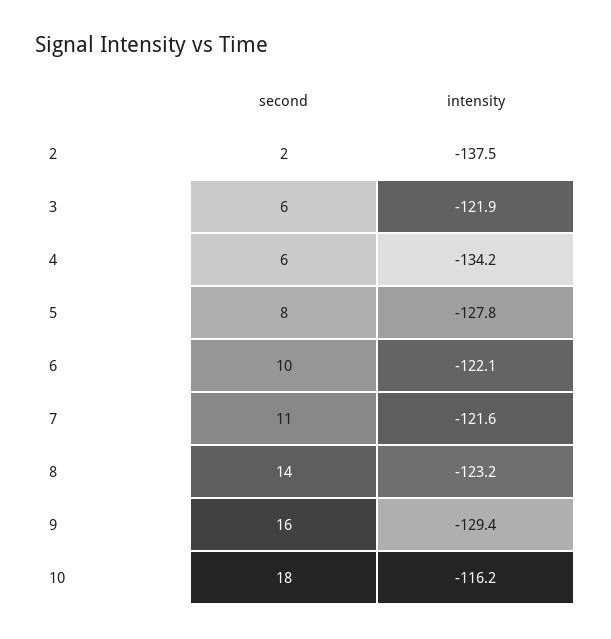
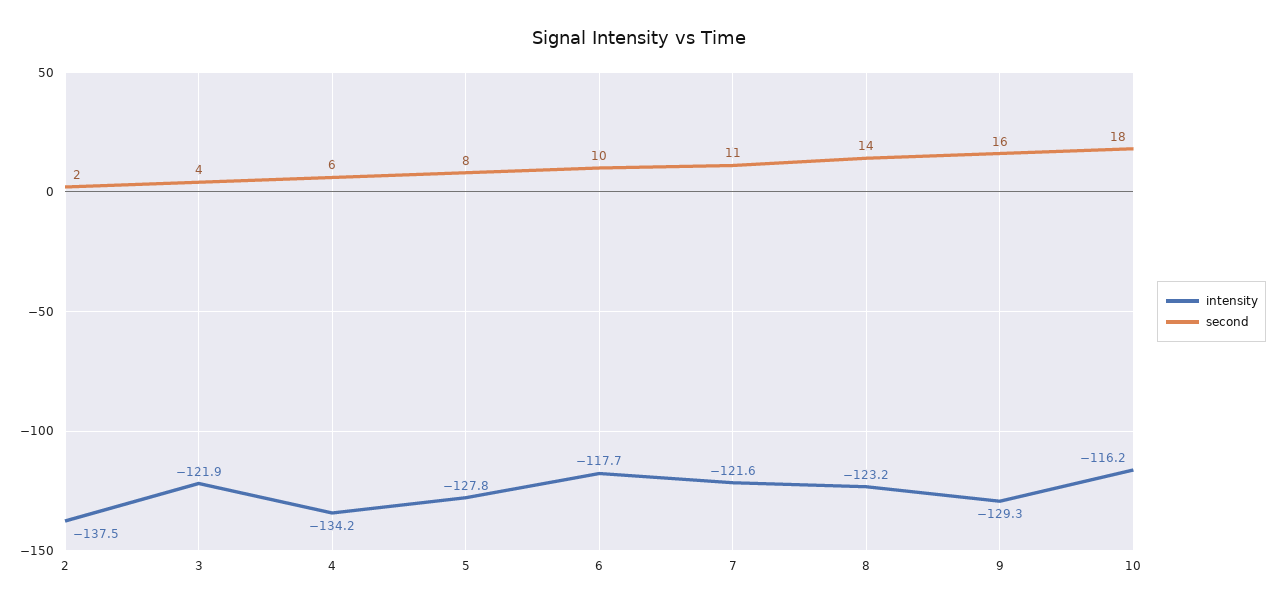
  {
    "second": {
      "2": 2,
-     "3": 6,
+     "3": 4,
      "4": 6,
      "5": 8,
      "6": 10,
      "7": 11,
      "8": 14,
      "9": 16,
      "10": 18
    },
    "intensity": {
      "2": -137.5,
      "3": -121.9,
      "4": -134.2,
      "5": -127.8,
-     "6": -122.1,
+     "6": -117.7,
      "7": -121.6,
      "8": -123.2,
-     "9": -129.4,
+     "9": -129.3,
      "10": -116.2
    }
  }

